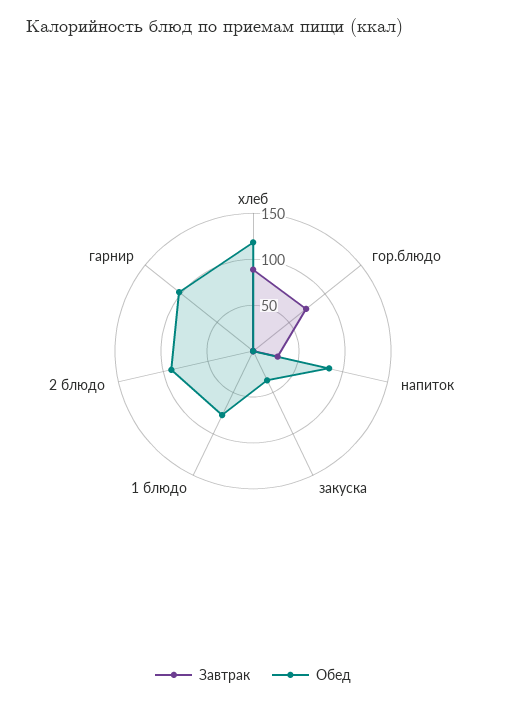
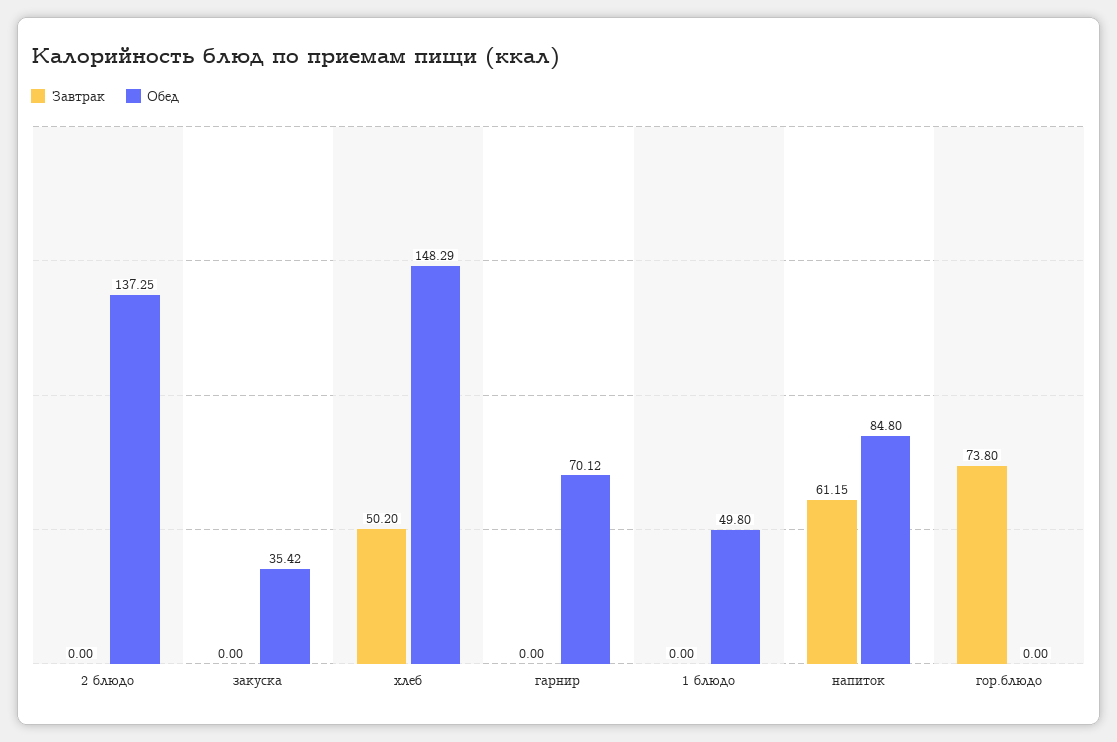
  {
    "Завтрак": {
-     "хлеб": 90,
+     "хлеб": 50.2,
      "гор.блюдо": 73.8,
-     "напиток": 30,
+     "напиток": 61.15,
      "закуска": 0,
      "1 блюдо": 0,
      "2 блюдо": 0,
      "гарнир": 0
    },
    "Обед": {
-     "хлеб": 120,
+     "хлеб": 148.29,
      "гор.блюдо": 0,
      "напиток": 84.8,
      "закуска": 35.42,
-     "1 блюдо": 80,
+     "1 блюдо": 49.8,
-     "2 блюдо": 90,
+     "2 блюдо": 137.25,
-     "гарнир": 100
+     "гарнир": 70.12
    }
  }

